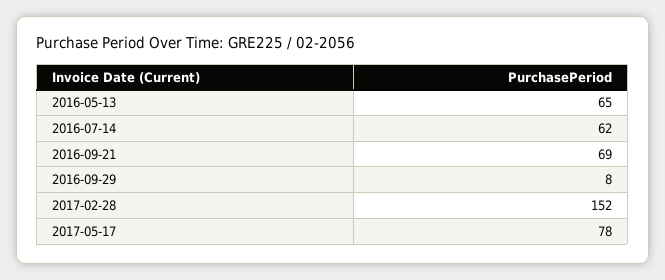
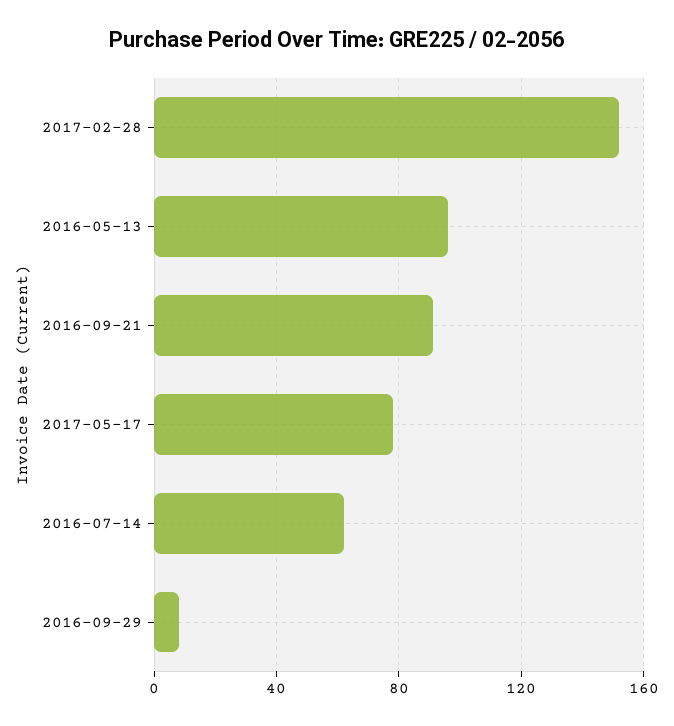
  {
-   "2016-05-13": 65,
+   "2016-05-13": 95,
    "2016-07-14": 62,
-   "2016-09-21": 69,
+   "2016-09-21": 90,
    "2016-09-29": 8,
    "2017-02-28": 152,
    "2017-05-17": 78
  }

